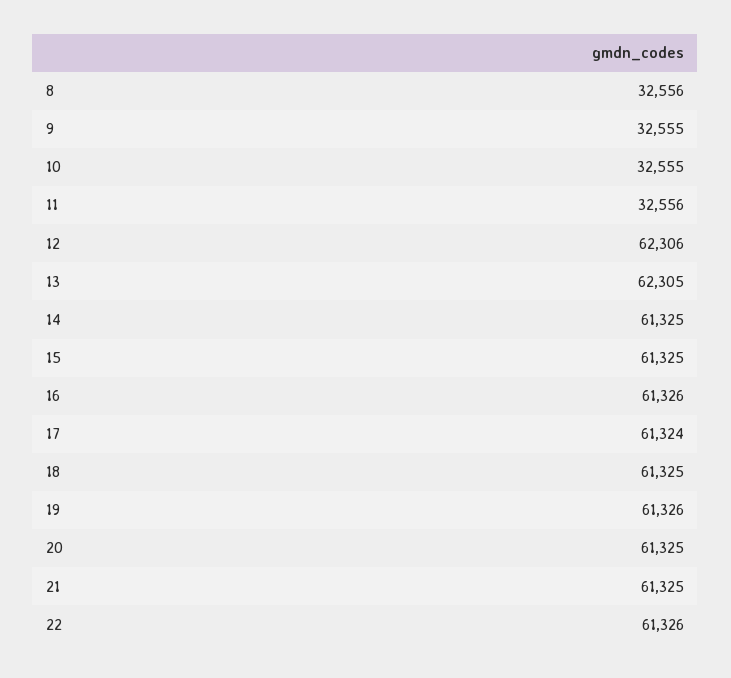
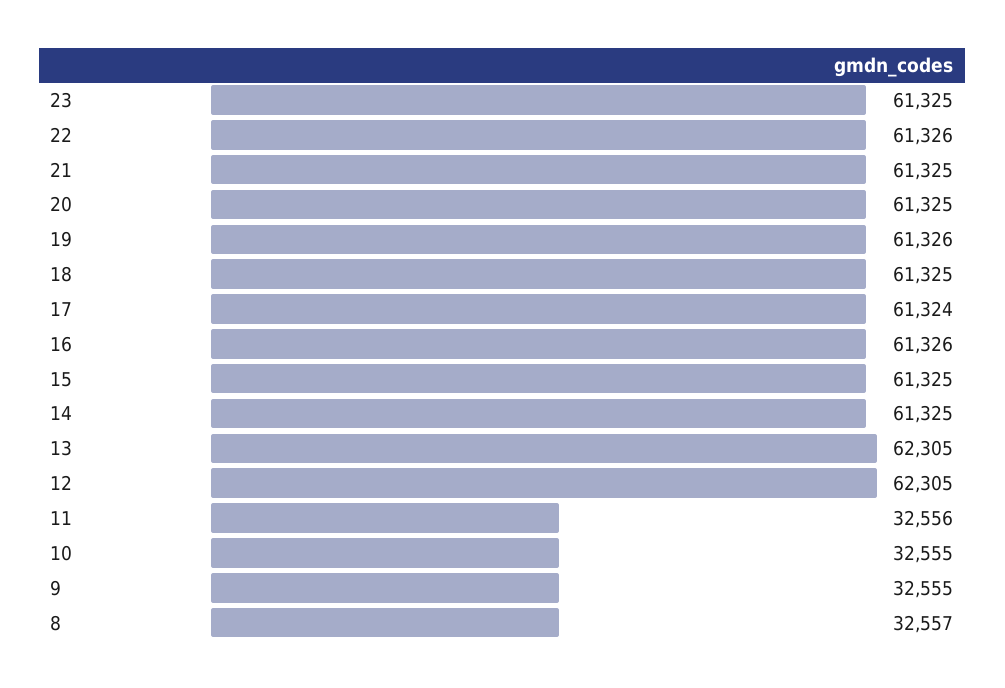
  {
-   "8": 32556,
+   "8": 32557,
    "9": 32555,
    "10": 32555,
    "11": 32556,
-   "12": 62306,
+   "12": 62305,
    "13": 62305,
    "14": 61325,
    "15": 61325,
    "16": 61326,
    "17": 61324,
    "18": 61325,
    "19": 61326,
    "20": 61325,
    "21": 61325,
-   "22": 61326
+   "22": 61326,
+   "23": 61325
  }

